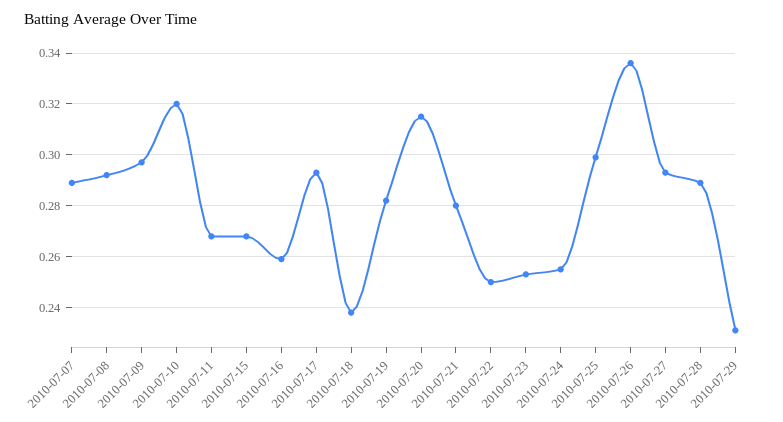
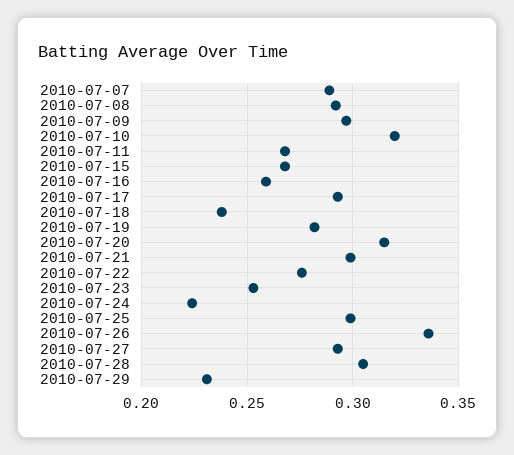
  {
    "2010-07-07": 0.29,
    "2010-07-08": 0.29,
    "2010-07-09": 0.295,
    "2010-07-10": 0.32,
    "2010-07-11": 0.27,
    "2010-07-15": 0.27,
    "2010-07-16": 0.26,
    "2010-07-17": 0.295,
    "2010-07-18": 0.24,
    "2010-07-19": 0.28,
    "2010-07-20": 0.315,
-   "2010-07-21": 0.28,
+   "2010-07-21": 0.3,
-   "2010-07-22": 0.25,
+   "2010-07-22": 0.275,
    "2010-07-23": 0.255,
-   "2010-07-24": 0.255,
+   "2010-07-24": 0.225,
    "2010-07-25": 0.3,
    "2010-07-26": 0.335,
    "2010-07-27": 0.295,
-   "2010-07-28": 0.29,
+   "2010-07-28": 0.305,
    "2010-07-29": 0.23
  }

